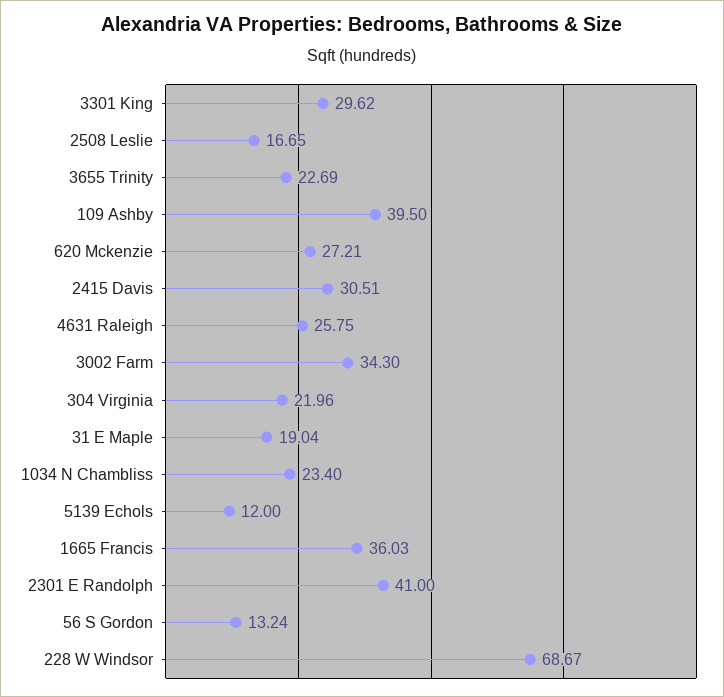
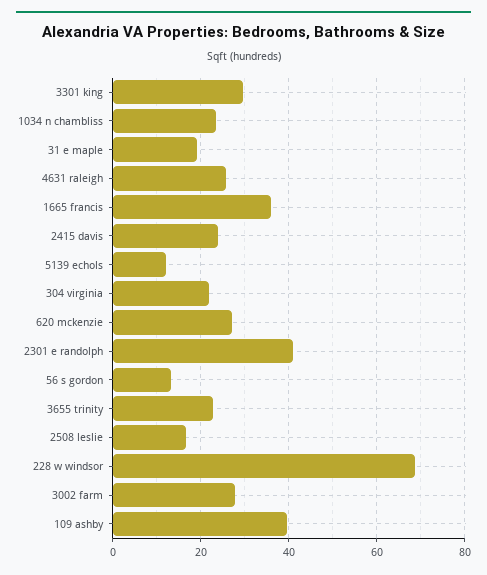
  {
    "3301 King": 29.62,
    "2508 Leslie": 16.65,
    "3655 Trinity": 22.69,
    "109 Ashby": 39.5,
    "620 Mckenzie": 27.21,
-   "2415 Davis": 30.51,
+   "2415 Davis": 24,
    "4631 Raleigh": 25.75,
-   "3002 Farm": 34.3,
+   "3002 Farm": 28,
    "304 Virginia": 21.96,
    "31 E Maple": 19.04,
    "1034 N Chambliss": 23.4,
    "5139 Echols": 12,
    "1665 Francis": 36.03,
    "2301 E Randolph": 41,
    "56 S Gordon": 13.24,
    "228 W Windsor": 68.67
  }

